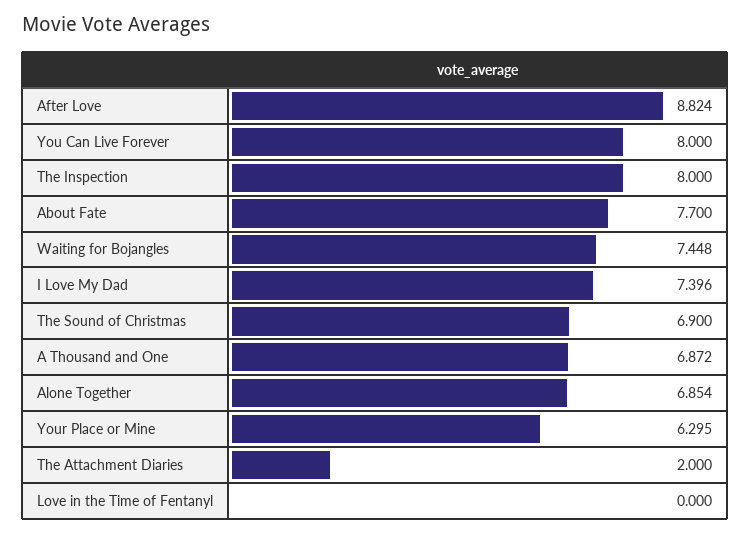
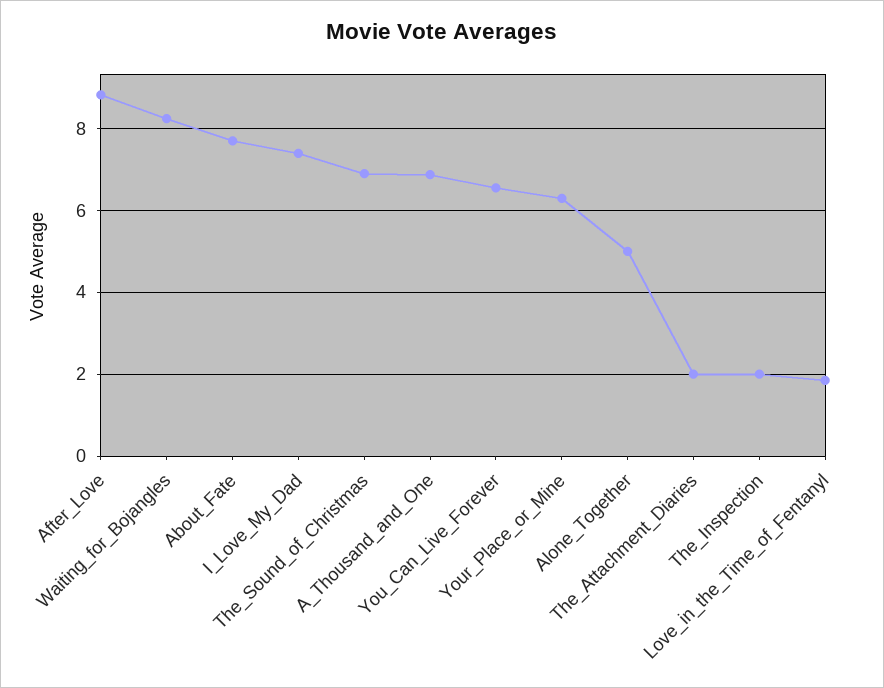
  {
    "After Love": 8.824,
-   "You Can Live Forever": 8,
+   "You Can Live Forever": 6.6,
-   "The Inspection": 8,
+   "The Inspection": 2,
    "About Fate": 7.7,
-   "Waiting for Bojangles": 7.448,
+   "Waiting for Bojangles": 8.2,
    "I Love My Dad": 7.396,
    "The Sound of Christmas": 6.9,
    "A Thousand and One": 6.872,
-   "Alone Together": 6.854,
+   "Alone Together": 5,
    "Your Place or Mine": 6.295,
    "The Attachment Diaries": 2,
-   "Love in the Time of Fentanyl": 0
+   "Love in the Time of Fentanyl": 1.8
  }

